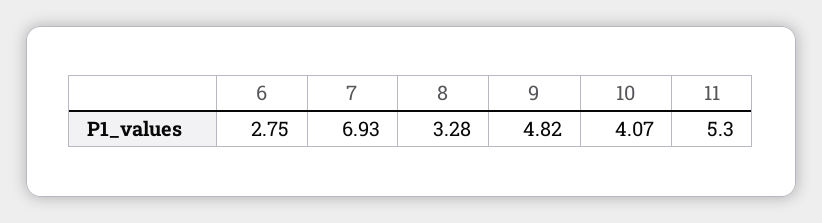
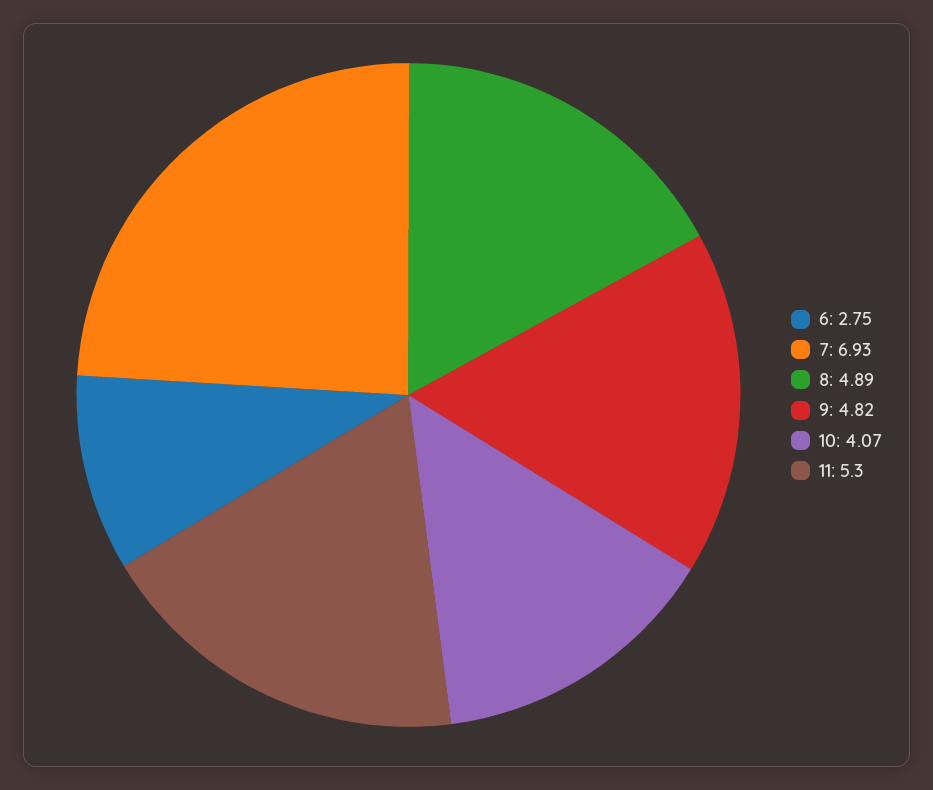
  {
    "6": 2.75,
    "7": 6.93,
-   "8": 3.28,
+   "8": 4.89,
    "9": 4.82,
    "10": 4.07,
    "11": 5.3
  }

